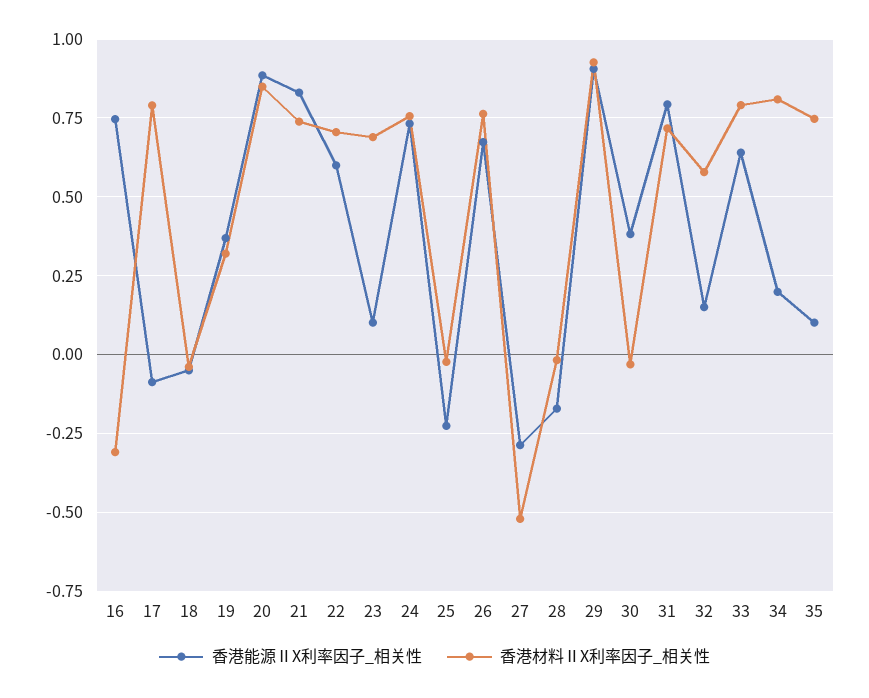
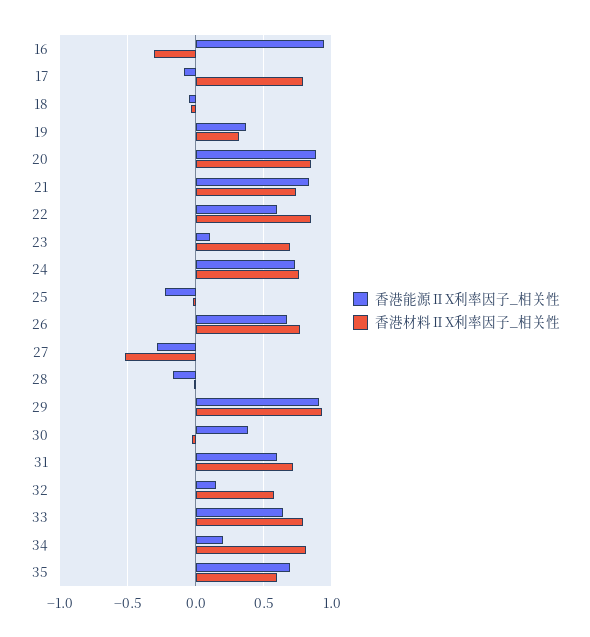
  {
    "香港能源ⅡX利率因子_相关性": {
-     "16": 0.75,
+     "16": 0.95,
      "17": -0.1,
      "18": -0.05,
      "19": 0.375,
      "20": 0.875,
      "21": 0.825,
      "22": 0.6,
      "23": 0.1,
      "24": 0.725,
      "25": -0.225,
      "26": 0.675,
      "27": -0.275,
      "28": -0.175,
      "29": 0.9,
      "30": 0.375,
-     "31": 0.8,
+     "31": 0.6,
      "32": 0.15,
      "33": 0.65,
      "34": 0.2,
-     "35": 0.1
+     "35": 0.7
    },
    "香港材料ⅡX利率因子_相关性": {
      "16": -0.3,
      "17": 0.8,
      "18": -0.05,
      "19": 0.325,
      "20": 0.85,
      "21": 0.75,
-     "22": 0.7,
+     "22": 0.85,
      "23": 0.7,
      "24": 0.75,
      "25": -0.025,
      "26": 0.775,
      "27": -0.525,
      "28": -0.025,
      "29": 0.925,
      "30": -0.025,
      "31": 0.725,
      "32": 0.575,
      "33": 0.8,
      "34": 0.8,
-     "35": 0.75
+     "35": 0.6
    }
  }

